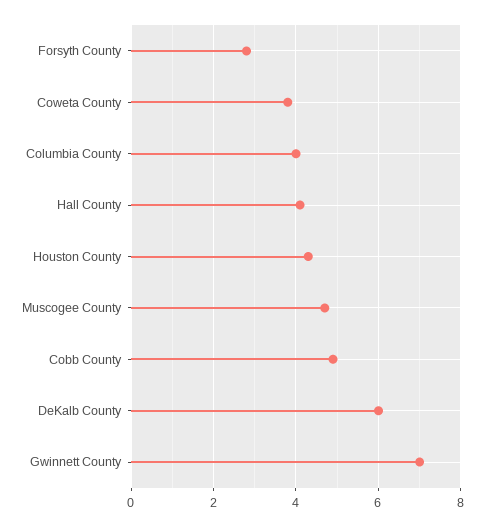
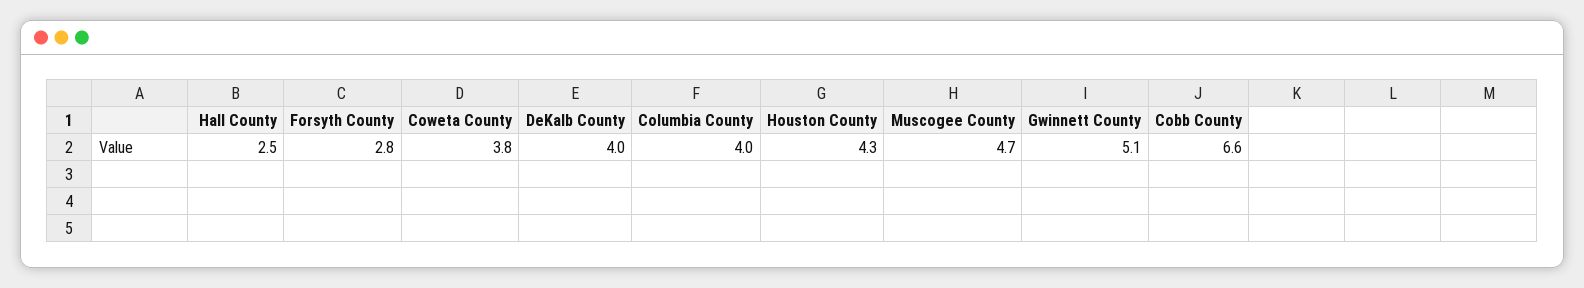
  {
    "Forsyth County": 2.8,
    "Coweta County": 3.8,
    "Columbia County": 4,
-   "Hall County": 4,
+   "Hall County": 2.5,
    "Houston County": 4.3,
    "Muscogee County": 4.7,
-   "Cobb County": 5,
+   "Cobb County": 6.6,
-   "DeKalb County": 6,
+   "DeKalb County": 4,
-   "Gwinnett County": 7
+   "Gwinnett County": 5.1
  }

